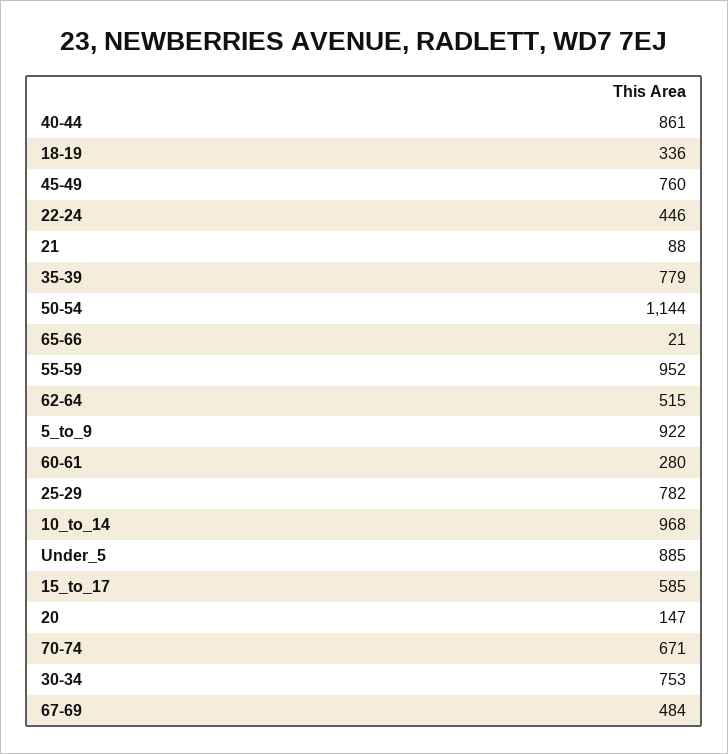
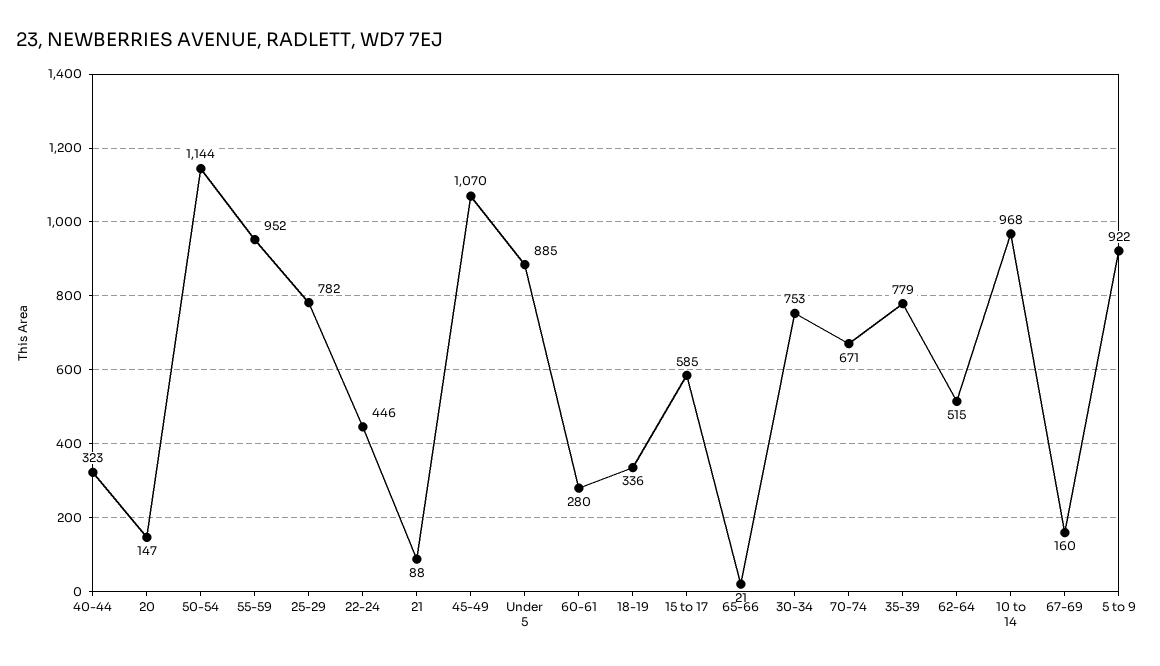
  {
-   "40-44": 861,
+   "40-44": 323,
    "18-19": 336,
-   "45-49": 760,
+   "45-49": 1070,
    "22-24": 446,
    "21": 88,
    "35-39": 779,
    "50-54": 1144,
    "65-66": 21,
    "55-59": 952,
    "62-64": 515,
    "5_to_9": 922,
    "60-61": 280,
    "25-29": 782,
    "10_to_14": 968,
    "Under_5": 885,
    "15_to_17": 585,
    "20": 147,
    "70-74": 671,
    "30-34": 753,
-   "67-69": 484
+   "67-69": 160
  }

